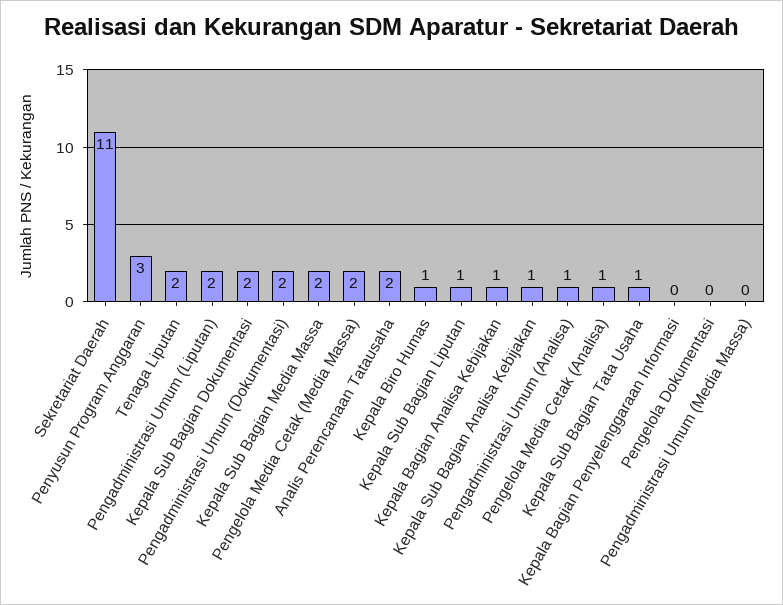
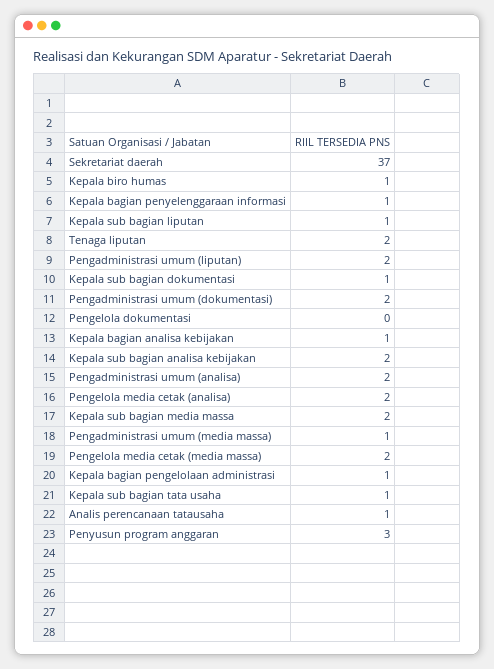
  {
-   "Sekretariat Daerah": 11,
+   "Sekretariat Daerah": 37,
    "Penyusun Program Anggaran": 3,
    "Tenaga Liputan": 2,
    "Pengadministrasi Umum (Liputan)": 2,
-   "Kepala Sub Bagian Dokumentasi": 2,
+   "Kepala Sub Bagian Dokumentasi": 1,
    "Pengadministrasi Umum (Dokumentasi)": 2,
    "Kepala Sub Bagian Media Massa": 2,
    "Pengelola Media Cetak (Media Massa)": 2,
-   "Analis Perencanaan Tatausaha": 2,
+   "Analis Perencanaan Tatausaha": 1,
    "Kepala Biro Humas": 1,
    "Kepala Sub Bagian Liputan": 1,
    "Kepala Bagian Analisa Kebijakan": 1,
-   "Kepala Sub Bagian Analisa Kebijakan": 1,
+   "Kepala Sub Bagian Analisa Kebijakan": 2,
-   "Pengadministrasi Umum (Analisa)": 1,
+   "Pengadministrasi Umum (Analisa)": 2,
-   "Pengelola Media Cetak (Analisa)": 1,
+   "Pengelola Media Cetak (Analisa)": 2,
    "Kepala Sub Bagian Tata Usaha": 1,
-   "Kepala Bagian Penyelenggaraan Informasi": 0,
+   "Kepala Bagian Penyelenggaraan Informasi": 1,
    "Pengelola Dokumentasi": 0,
-   "Pengadministrasi Umum (Media Massa)": 0
+   "Pengadministrasi Umum (Media Massa)": 1,
+   "Kepala bagian pengelolaan administrasi": 1
  }

